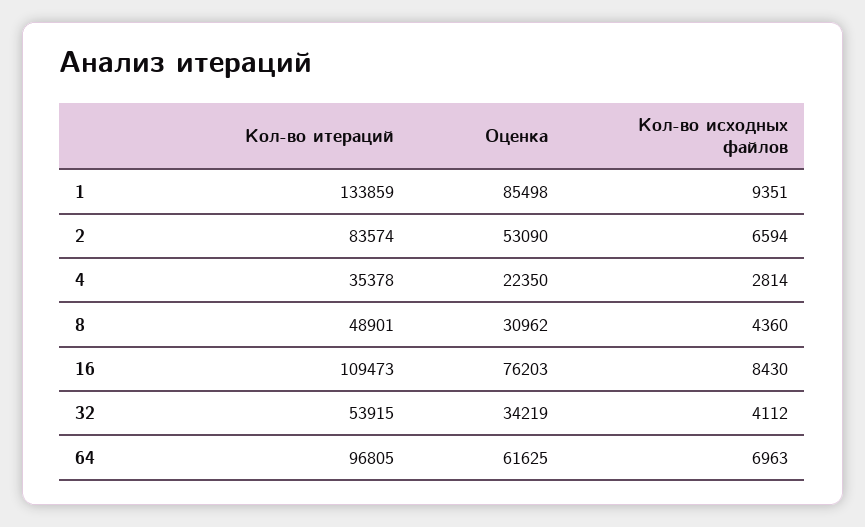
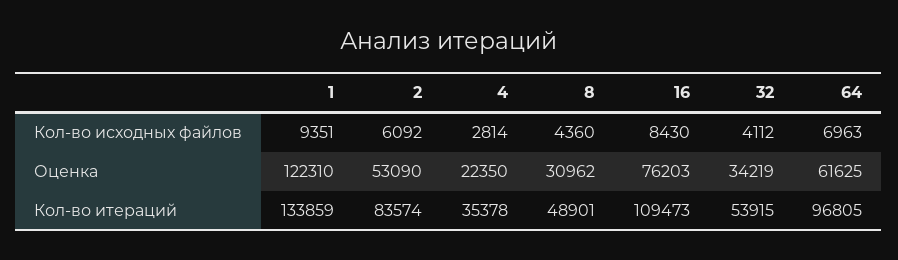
  {
    "Кол-во итераций": {
      "1": 133859,
      "2": 83574,
      "4": 35378,
      "8": 48901,
      "16": 109473,
      "32": 53915,
      "64": 96805
    },
    "Оценка": {
-     "1": 85498,
+     "1": 122310,
      "2": 53090,
      "4": 22350,
      "8": 30962,
      "16": 76203,
      "32": 34219,
      "64": 61625
    },
    "Кол-во исходных файлов": {
      "1": 9351,
-     "2": 6594,
+     "2": 6092,
      "4": 2814,
      "8": 4360,
      "16": 8430,
      "32": 4112,
      "64": 6963
    }
  }

